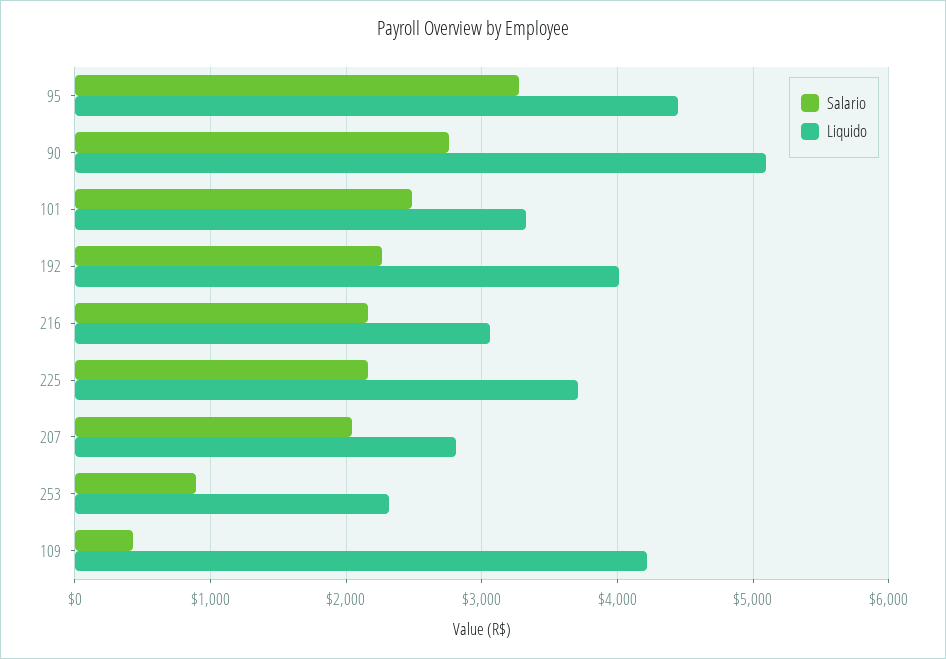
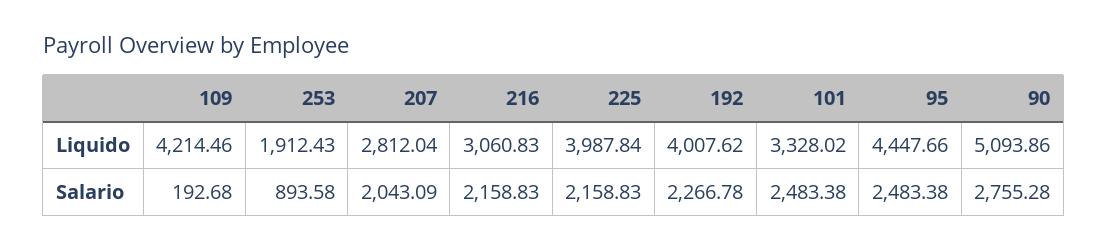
  {
    "Salario": {
-     "95": 3300,
+     "95": 2483.38,
      "90": 2755.28,
      "101": 2483.38,
      "192": 2266.78,
      "216": 2158.83,
      "225": 2158.83,
      "207": 2043.09,
      "253": 893.58,
-     "109": 400
+     "109": 192.68
    },
    "Liquido": {
      "95": 4447.66,
      "90": 5093.86,
      "101": 3328.02,
      "192": 4007.62,
      "216": 3060.83,
-     "225": 3700,
+     "225": 3987.84,
      "207": 2812.04,
-     "253": 2300,
+     "253": 1912.43,
      "109": 4214.46
    }
  }

